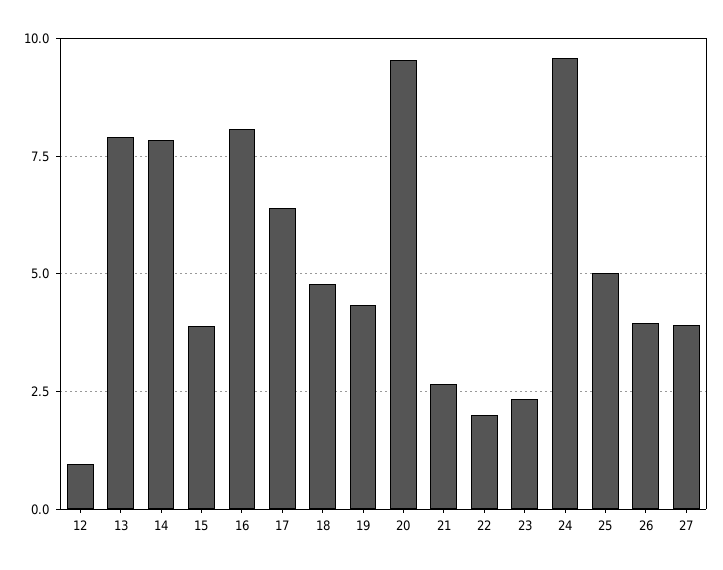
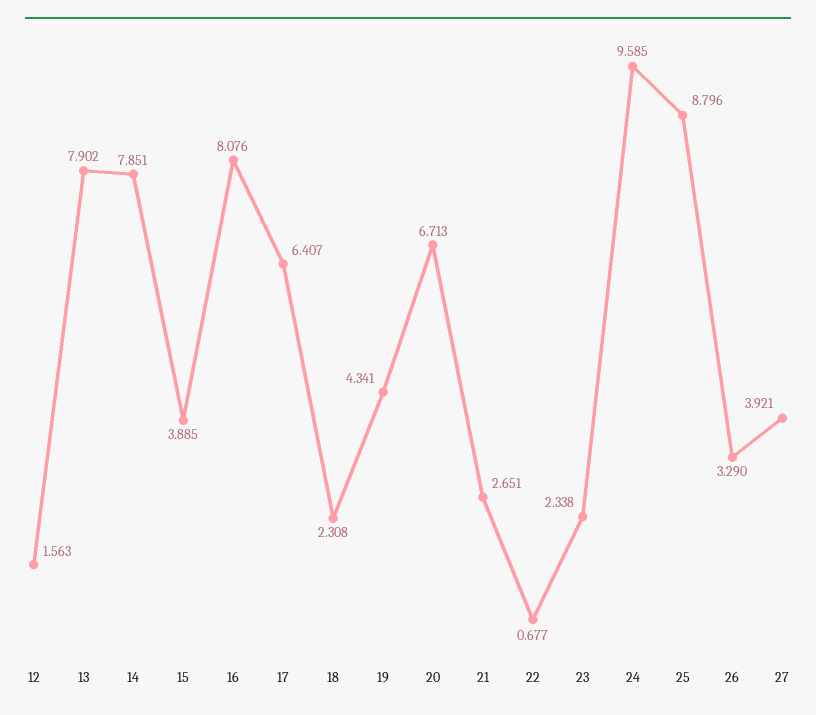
  {
-   "12": 1,
+   "12": 1.563,
    "13": 7.902,
    "14": 7.851,
    "15": 3.885,
    "16": 8.076,
    "17": 6.407,
-   "18": 4.75,
+   "18": 2.308,
    "19": 4.341,
-   "20": 9.5,
+   "20": 6.713,
    "21": 2.651,
-   "22": 2,
+   "22": 0.677,
    "23": 2.338,
    "24": 9.585,
-   "25": 5,
+   "25": 8.796,
-   "26": 4,
+   "26": 3.29,
    "27": 3.921
  }

